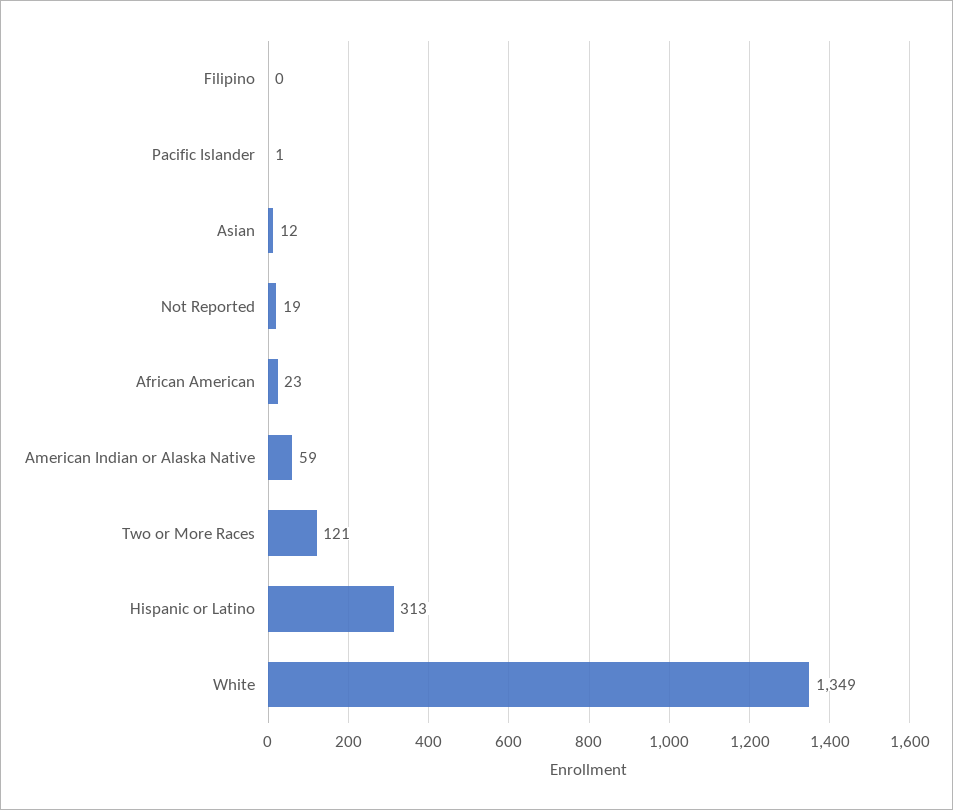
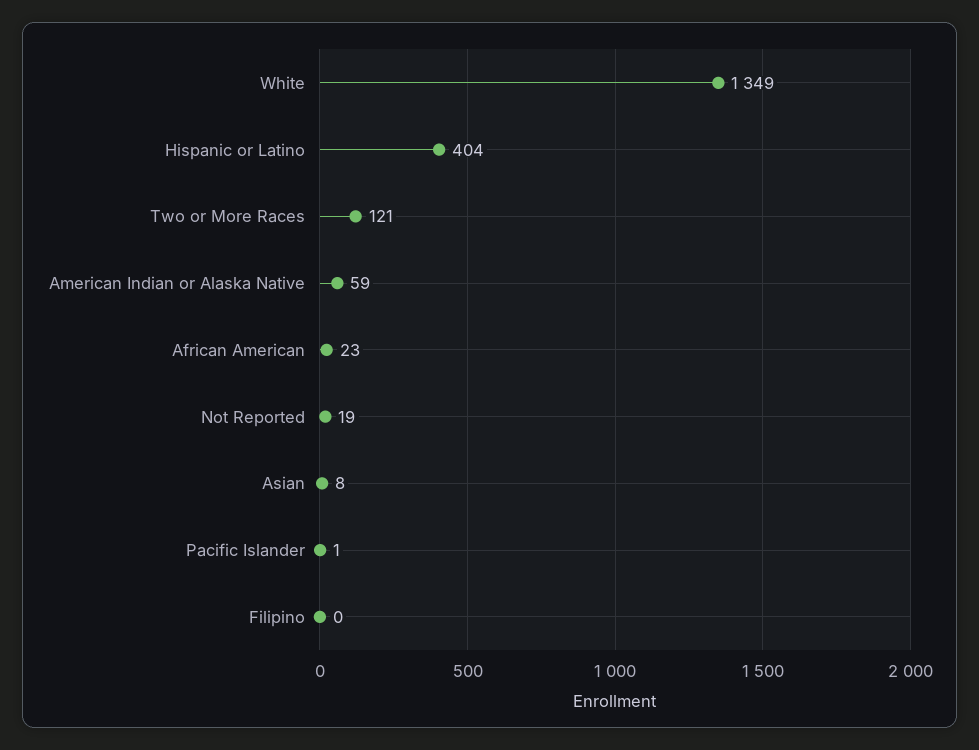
  {
    "Filipino": 0,
    "Pacific Islander": 1,
-   "Asian": 12,
+   "Asian": 8,
    "Not Reported": 19,
    "African American": 23,
    "American Indian or Alaska Native": 59,
    "Two or More Races": 121,
-   "Hispanic or Latino": 313,
+   "Hispanic or Latino": 404,
    "White": 1349
  }

